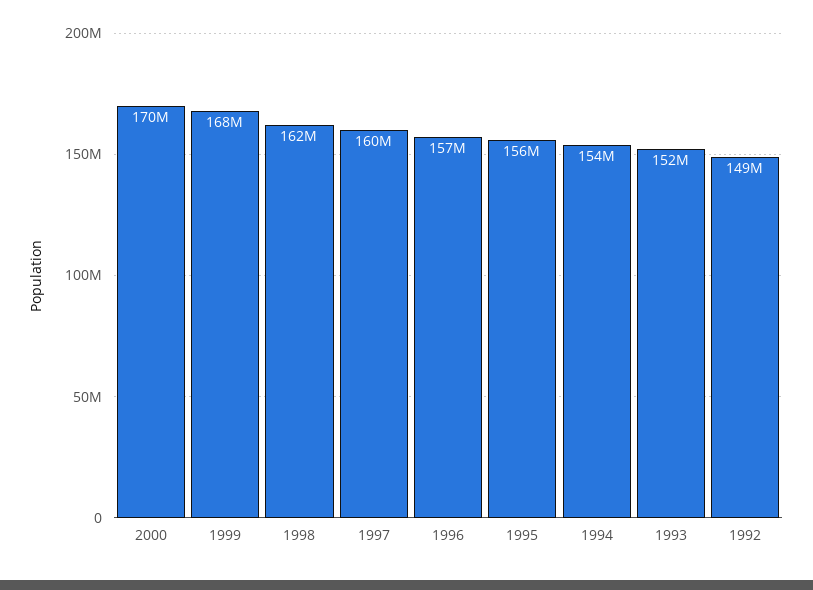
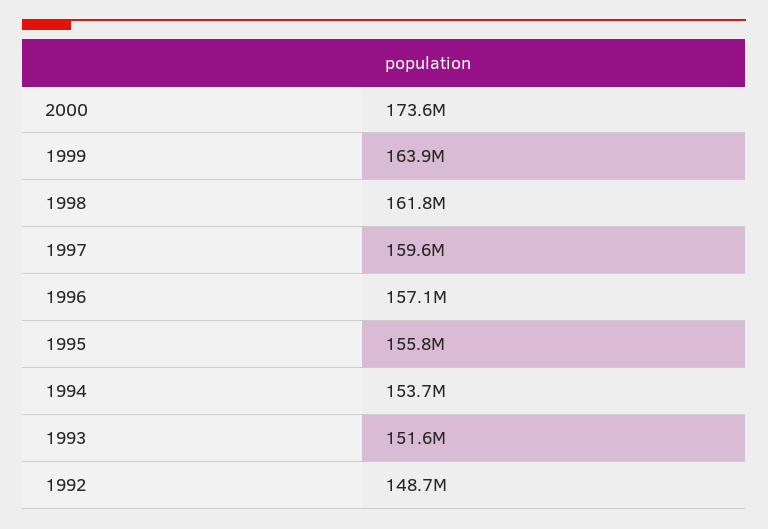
  {
-   "2000": 170000000,
+   "2000": 173600000,
-   "1999": 168000000,
+   "1999": 163900000,
    "1998": 161800000,
    "1997": 159600000,
    "1996": 157100000,
    "1995": 155800000,
    "1994": 153700000,
    "1993": 151600000,
    "1992": 148700000
  }

